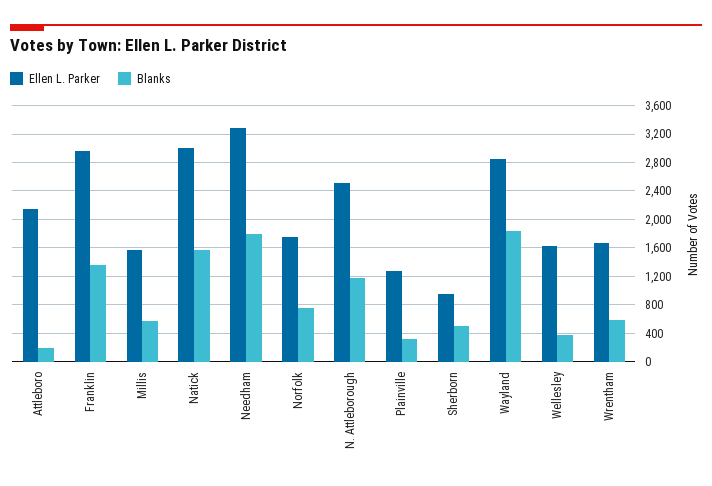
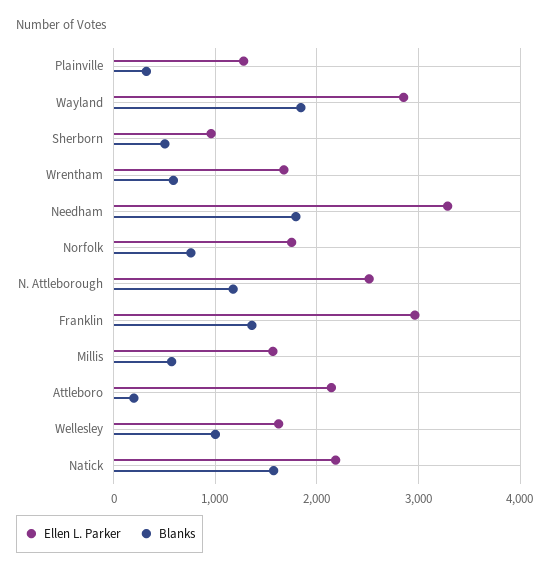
  {
    "Ellen L. Parker": {
      "Attleboro": 2100,
      "Franklin": 3000,
      "Millis": 1600,
-     "Natick": 3000,
+     "Natick": 2200,
      "Needham": 3300,
      "Norfolk": 1800,
      "N. Attleborough": 2500,
      "Plainville": 1300,
      "Sherborn": 1000,
      "Wayland": 2900,
      "Wellesley": 1600,
      "Wrentham": 1700
    },
    "Blanks": {
      "Attleboro": 200,
      "Franklin": 1400,
      "Millis": 600,
      "Natick": 1600,
      "Needham": 1800,
      "Norfolk": 800,
      "N. Attleborough": 1200,
      "Plainville": 300,
      "Sherborn": 500,
      "Wayland": 1800,
-     "Wellesley": 400,
+     "Wellesley": 1000,
      "Wrentham": 600
    }
  }

